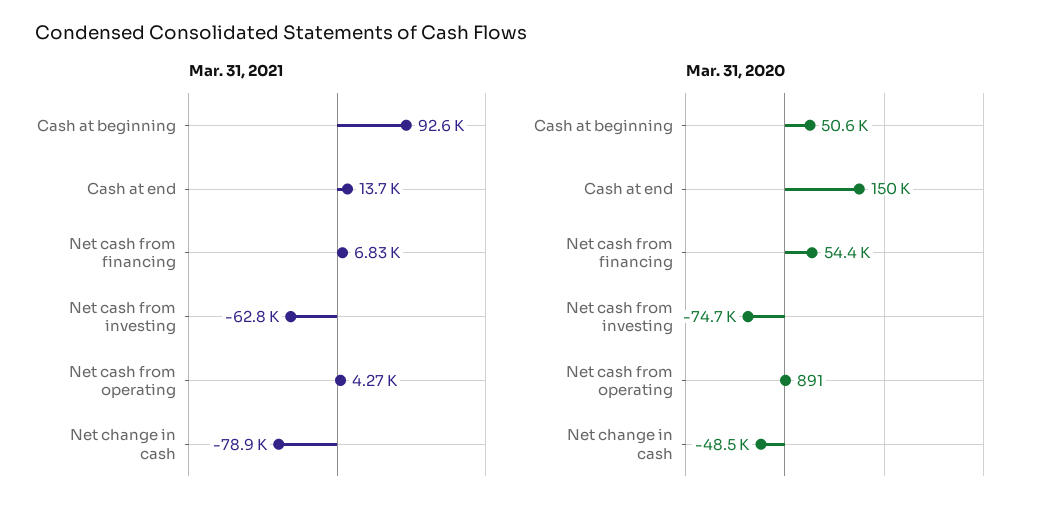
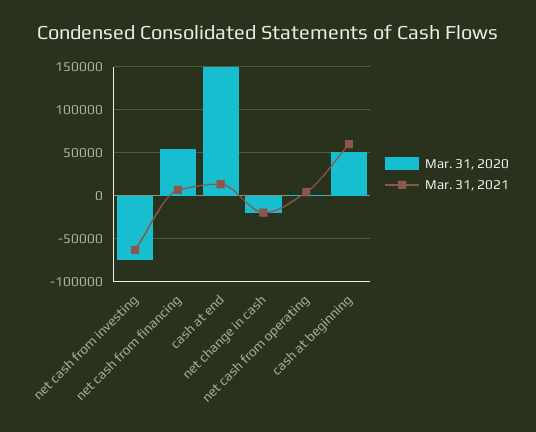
  {
    "Mar. 31, 2021": {
-     "Cash at beginning": 92600,
+     "Cash at beginning": 60000,
      "Cash at end": 13700,
      "Net cash from financing": 6830,
      "Net cash from investing": -62800,
      "Net cash from operating": 4270,
-     "Net change in cash": -78900
+     "Net change in cash": -20000
    },
    "Mar. 31, 2020": {
      "Cash at beginning": 50600,
      "Cash at end": 150000,
      "Net cash from financing": 54400,
      "Net cash from investing": -74700,
      "Net cash from operating": 891,
-     "Net change in cash": -48500
+     "Net change in cash": -20000
    }
  }

